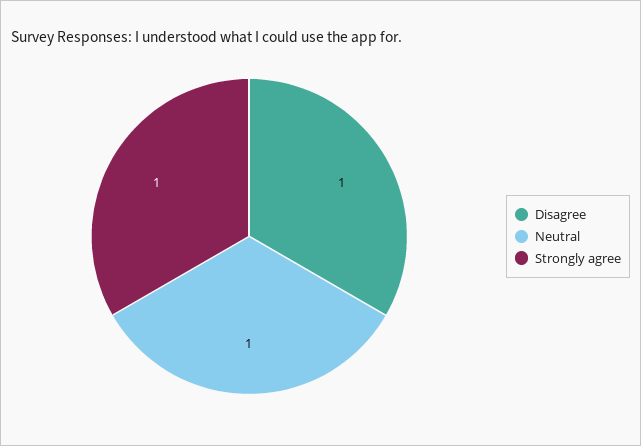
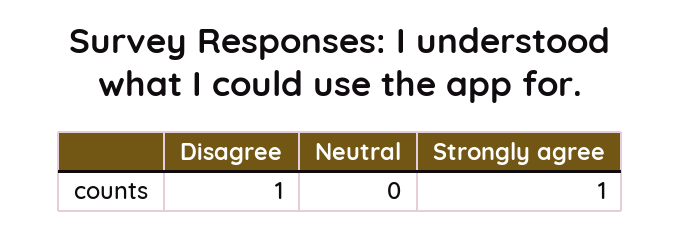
  {
    "Disagree": 1,
-   "Neutral": 1,
+   "Neutral": 0,
    "Strongly agree": 1
  }

